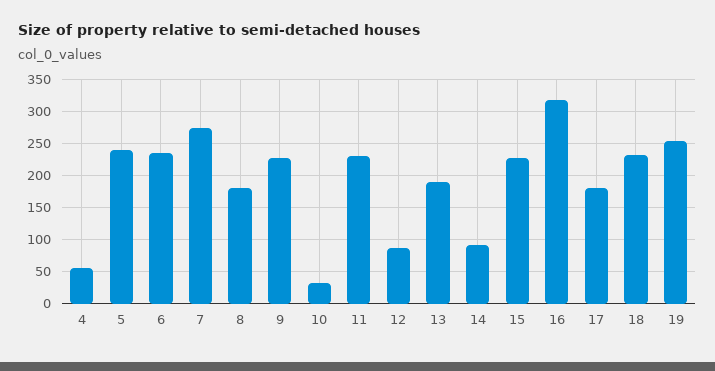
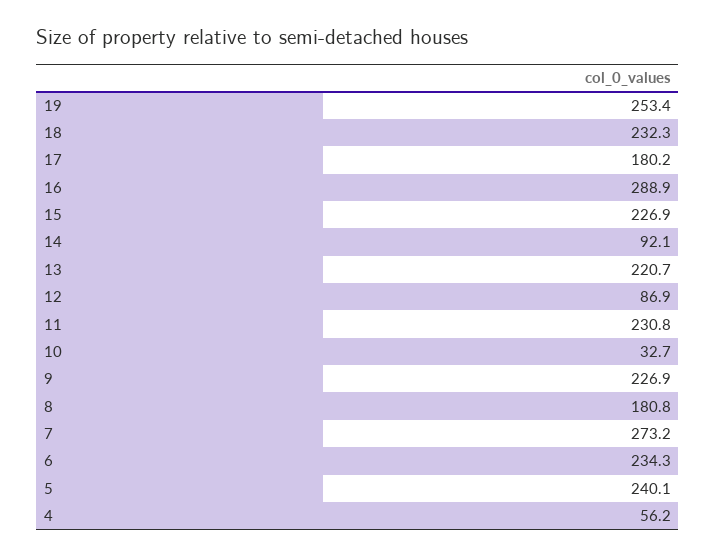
  {
    "4": 56.2,
    "5": 240.1,
    "6": 234.3,
    "7": 273.2,
    "8": 180.8,
    "9": 226.9,
    "10": 32.7,
    "11": 230.8,
    "12": 86.9,
-   "13": 190,
+   "13": 220.7,
    "14": 92.1,
    "15": 226.9,
-   "16": 320,
+   "16": 288.9,
    "17": 180.2,
    "18": 232.3,
    "19": 253.4
  }

